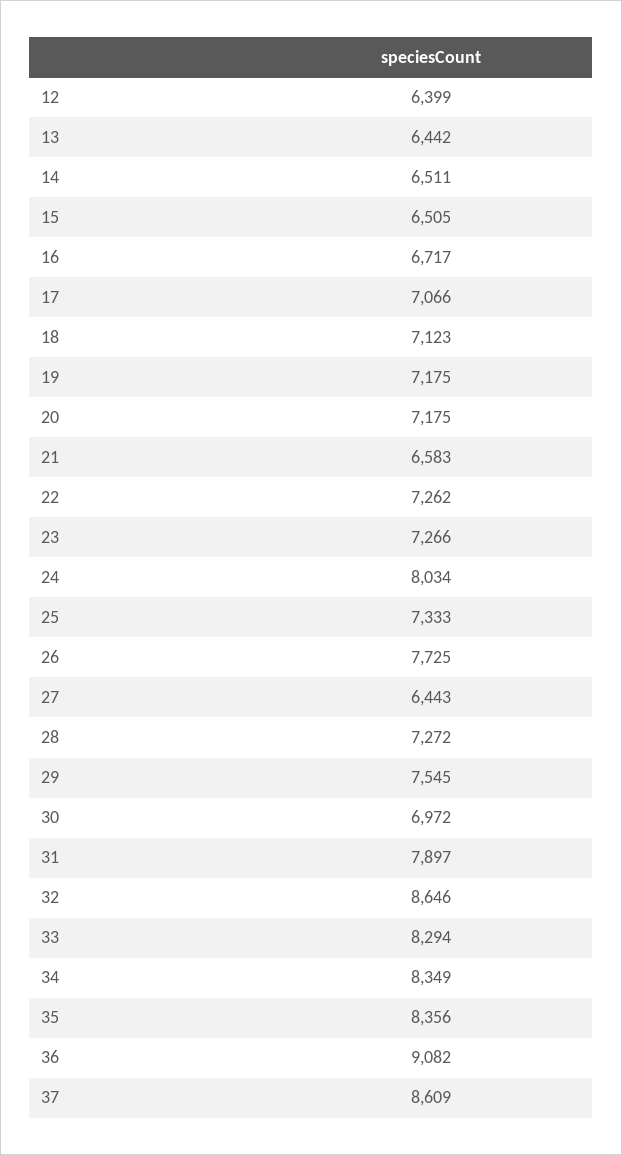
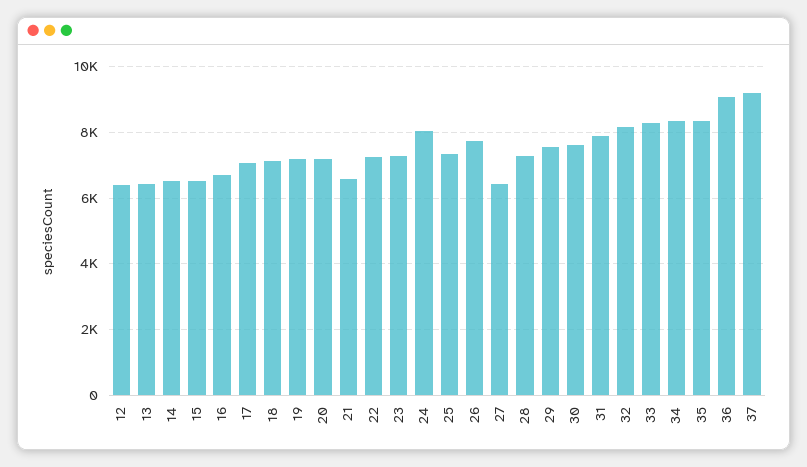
  {
    "12": 6399,
    "13": 6442,
    "14": 6511,
    "15": 6505,
    "16": 6717,
    "17": 7066,
    "18": 7123,
    "19": 7175,
    "20": 7175,
    "21": 6583,
    "22": 7262,
    "23": 7266,
    "24": 8034,
    "25": 7333,
    "26": 7725,
    "27": 6443,
    "28": 7272,
    "29": 7545,
-   "30": 6972,
+   "30": 7600,
    "31": 7897,
-   "32": 8646,
+   "32": 8200,
    "33": 8294,
    "34": 8349,
    "35": 8356,
    "36": 9082,
-   "37": 8609
+   "37": 9200
  }

